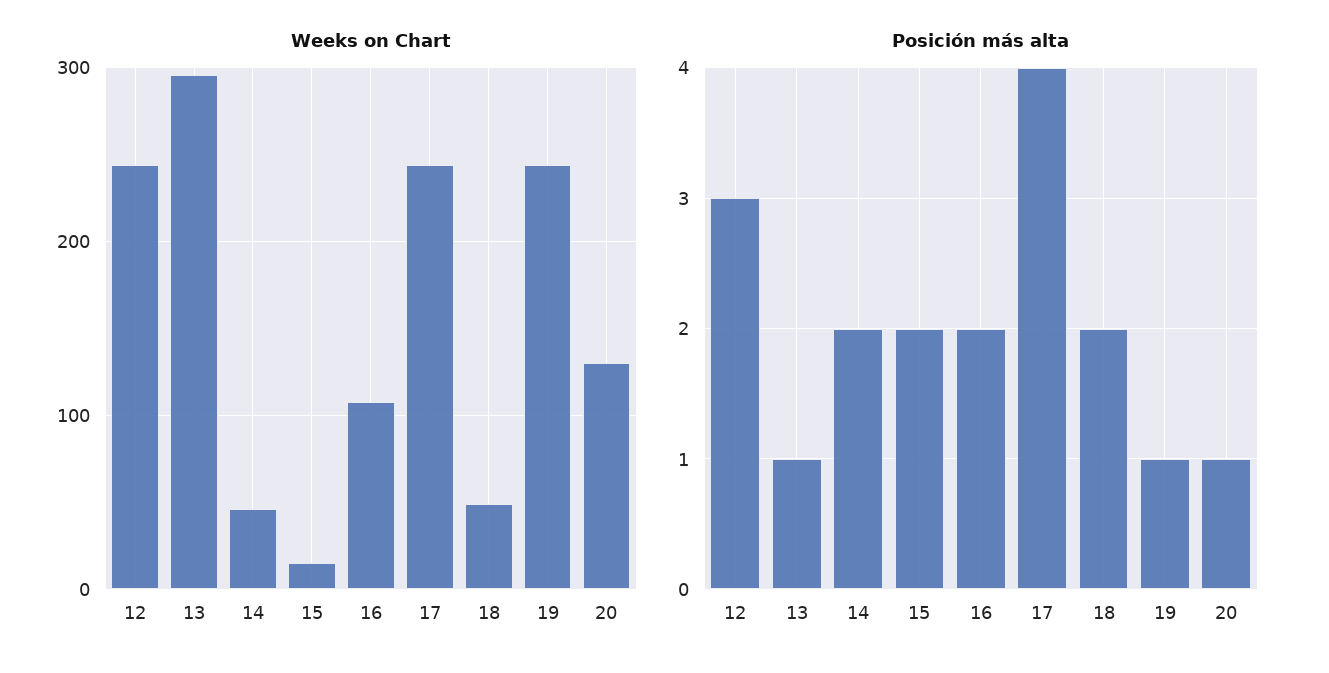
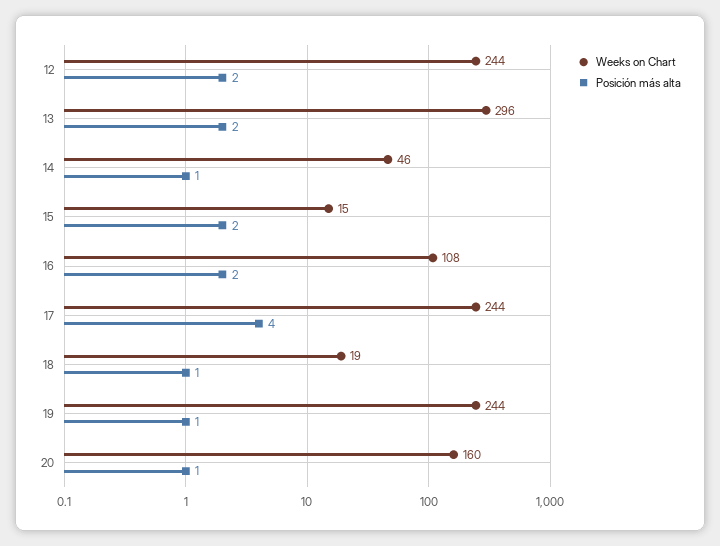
  {
    "Weeks on Chart": {
      "12": 244,
      "13": 296,
      "14": 46,
      "15": 15,
      "16": 108,
      "17": 244,
-     "18": 50,
+     "18": 19,
      "19": 244,
-     "20": 130
+     "20": 160
    },
    "Posición más alta": {
-     "12": 3,
+     "12": 2,
-     "13": 1,
+     "13": 2,
-     "14": 2,
+     "14": 1,
      "15": 2,
      "16": 2,
      "17": 4,
-     "18": 2,
+     "18": 1,
      "19": 1,
      "20": 1
    }
  }

